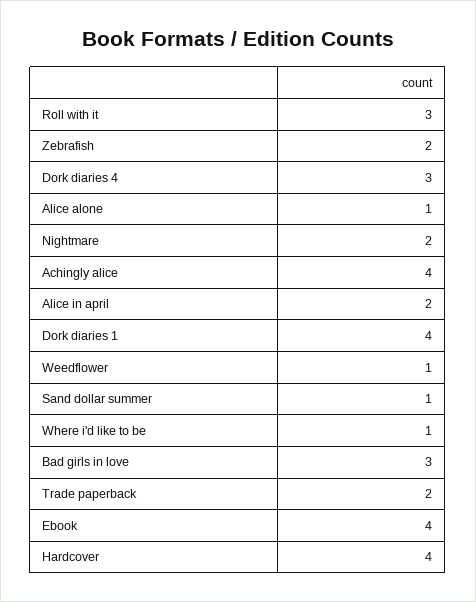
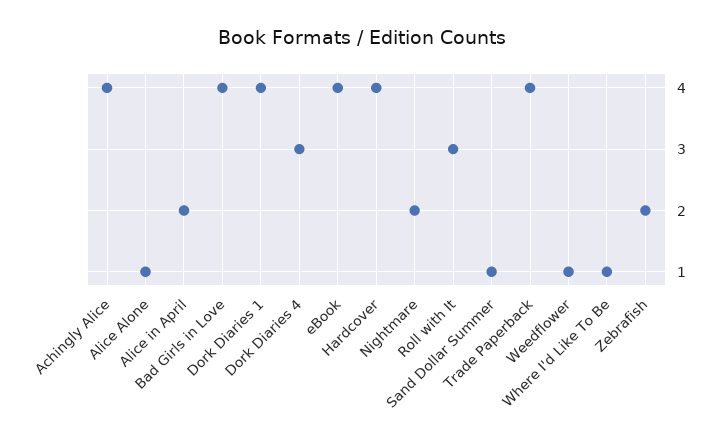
  {
    "Roll with it": 3,
    "Zebrafish": 2,
    "Dork diaries 4": 3,
    "Alice alone": 1,
    "Nightmare": 2,
    "Achingly alice": 4,
    "Alice in april": 2,
    "Dork diaries 1": 4,
    "Weedflower": 1,
    "Sand dollar summer": 1,
    "Where i'd like to be": 1,
-   "Bad girls in love": 3,
+   "Bad girls in love": 4,
-   "Trade paperback": 2,
+   "Trade paperback": 4,
    "Ebook": 4,
    "Hardcover": 4
  }

